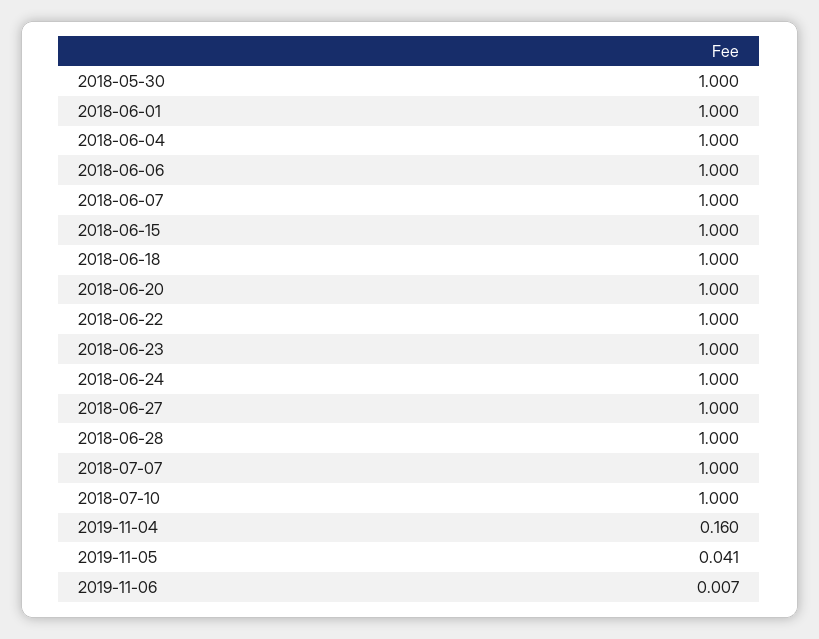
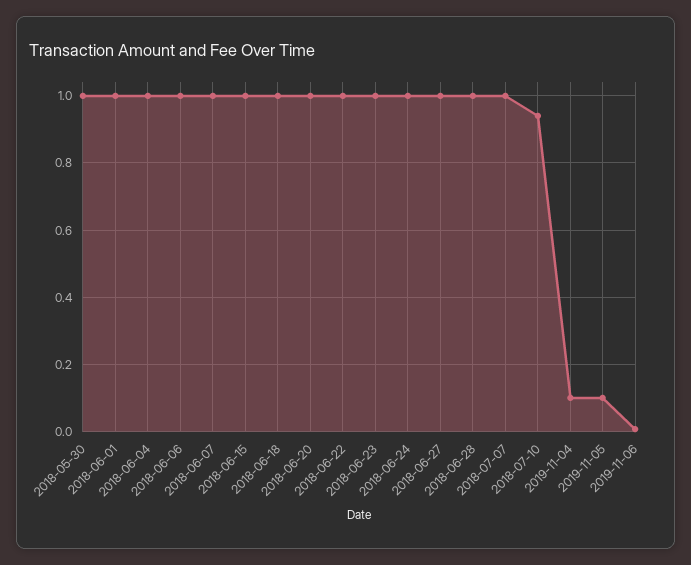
  {
    "2018-05-30": 1,
    "2018-06-01": 1,
    "2018-06-04": 1,
    "2018-06-06": 1,
    "2018-06-07": 1,
    "2018-06-15": 1,
    "2018-06-18": 1,
    "2018-06-20": 1,
    "2018-06-22": 1,
    "2018-06-23": 1,
    "2018-06-24": 1,
    "2018-06-27": 1,
    "2018-06-28": 1,
    "2018-07-07": 1,
-   "2018-07-10": 1,
+   "2018-07-10": 0.94,
-   "2019-11-04": 0.16,
+   "2019-11-04": 0.1,
-   "2019-11-05": 0.041,
+   "2019-11-05": 0.1,
    "2019-11-06": 0.007
  }

